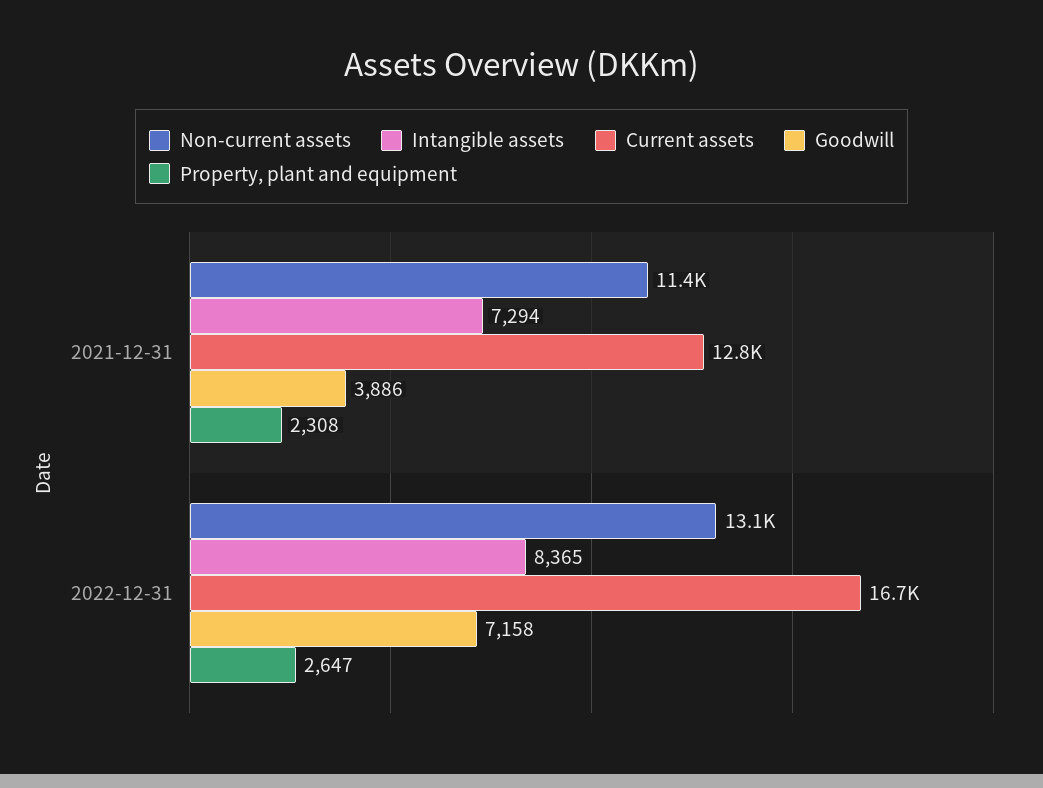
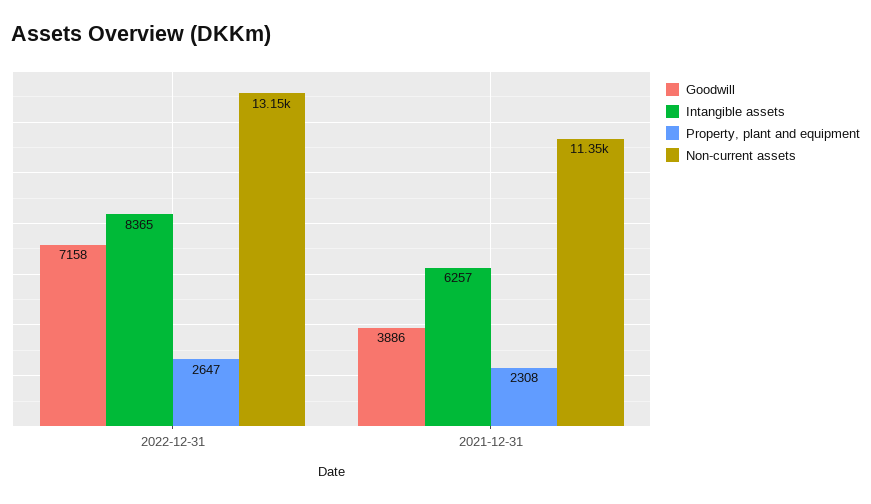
  {
    "Non-current assets": {
      "2021-12-31": 11350,
      "2022-12-31": 13150
    },
    "Intangible assets": {
-     "2021-12-31": 7294,
+     "2021-12-31": 6257,
      "2022-12-31": 8365
    },
-   "Current assets": {
-     "2021-12-31": 12800,
-     "2022-12-31": 16700
-   },
    "Goodwill": {
      "2021-12-31": 3886,
      "2022-12-31": 7158
    },
    "Property, plant and equipment": {
      "2021-12-31": 2308,
      "2022-12-31": 2647
    }
  }

